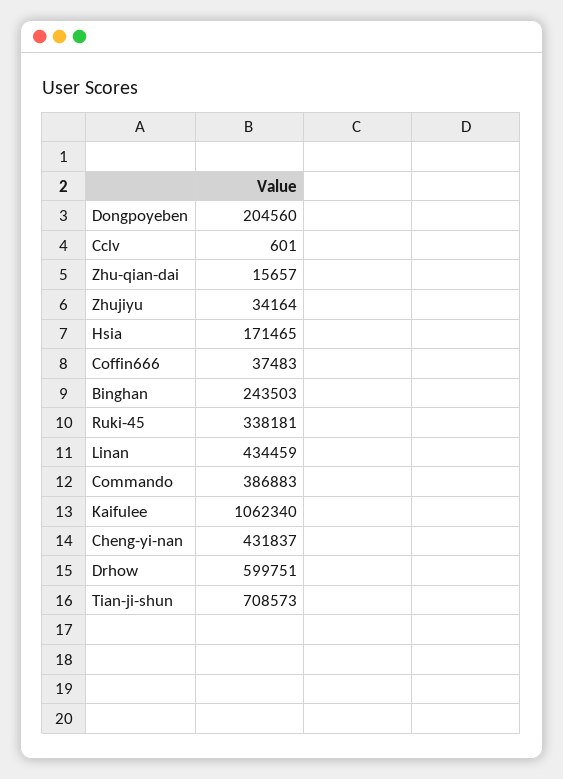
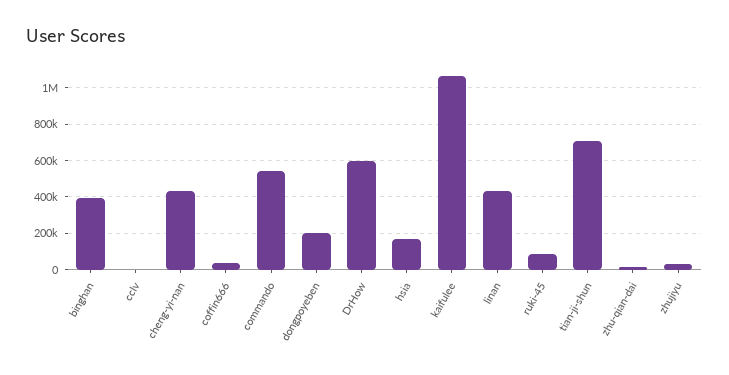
  {
    "Dongpoyeben": 204560,
    "Cclv": 601,
    "Zhu-qian-dai": 15657,
    "Zhujiyu": 34164,
    "Hsia": 171465,
    "Coffin666": 37483,
-   "Binghan": 243503,
+   "Binghan": 400000,
-   "Ruki-45": 338181,
+   "Ruki-45": 100000,
    "Linan": 434459,
-   "Commando": 386883,
+   "Commando": 550000,
    "Kaifulee": 1062340,
    "Cheng-yi-nan": 431837,
    "Drhow": 599751,
    "Tian-ji-shun": 708573
  }

